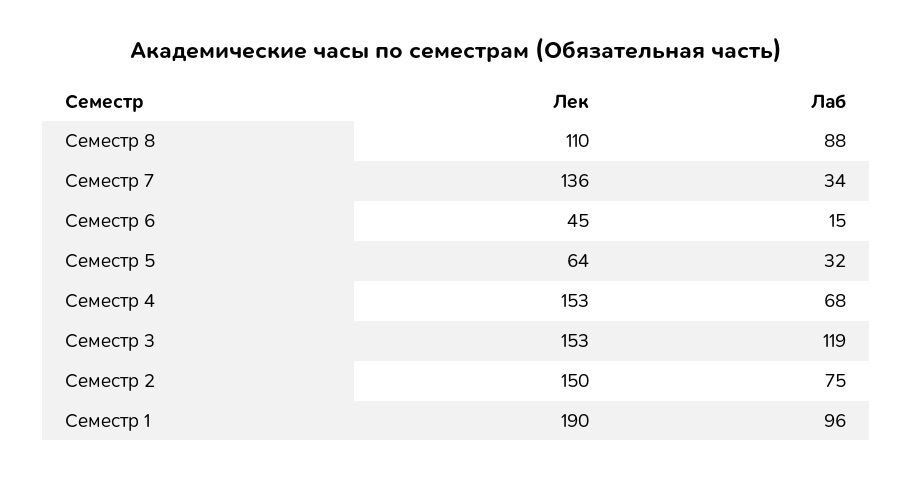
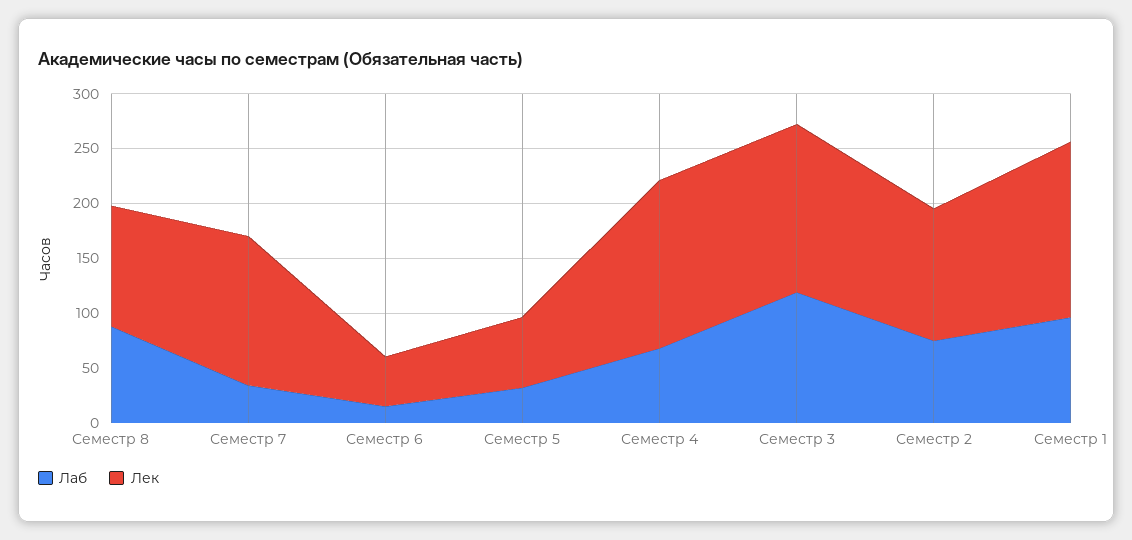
  {
    "Лек": {
      "Семестр 8": 110,
      "Семестр 7": 136,
      "Семестр 6": 45,
      "Семестр 5": 64,
      "Семестр 4": 153,
      "Семестр 3": 153,
-     "Семестр 2": 150,
+     "Семестр 2": 120,
-     "Семестр 1": 190
+     "Семестр 1": 160
    },
    "Лаб": {
      "Семестр 8": 88,
      "Семестр 7": 34,
      "Семестр 6": 15,
      "Семестр 5": 32,
      "Семестр 4": 68,
      "Семестр 3": 119,
      "Семестр 2": 75,
      "Семестр 1": 96
    }
  }

